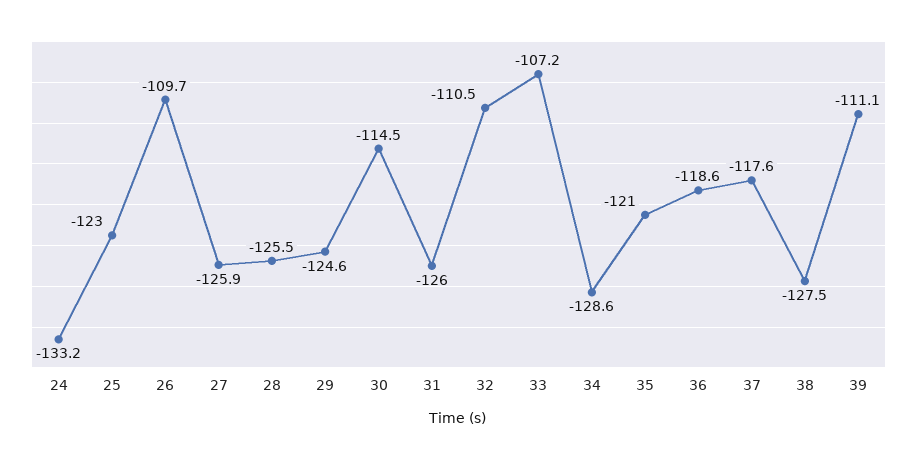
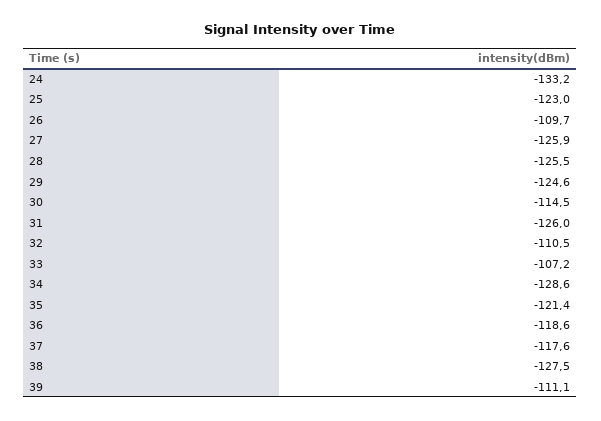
  {
    "24": -133.2,
    "25": -123,
    "26": -109.7,
    "27": -125.9,
    "28": -125.5,
    "29": -124.6,
    "30": -114.5,
    "31": -126,
    "32": -110.5,
    "33": -107.2,
    "34": -128.6,
-   "35": -121,
+   "35": -121.4,
    "36": -118.6,
    "37": -117.6,
    "38": -127.5,
    "39": -111.1
  }

